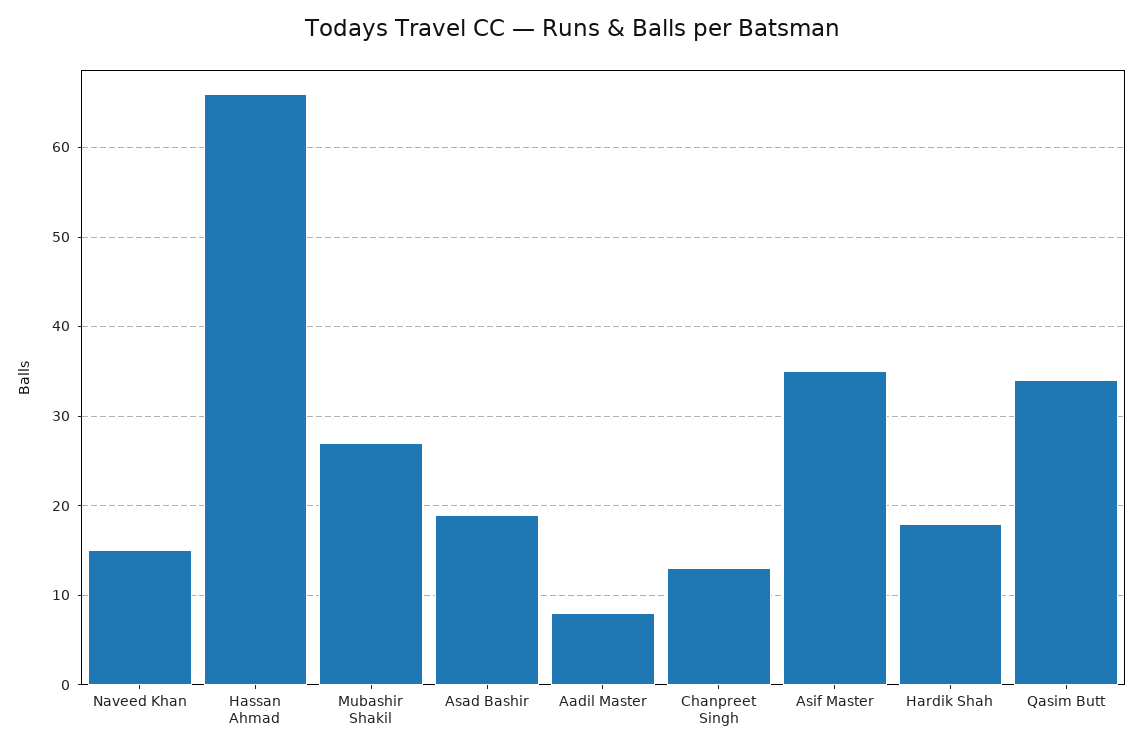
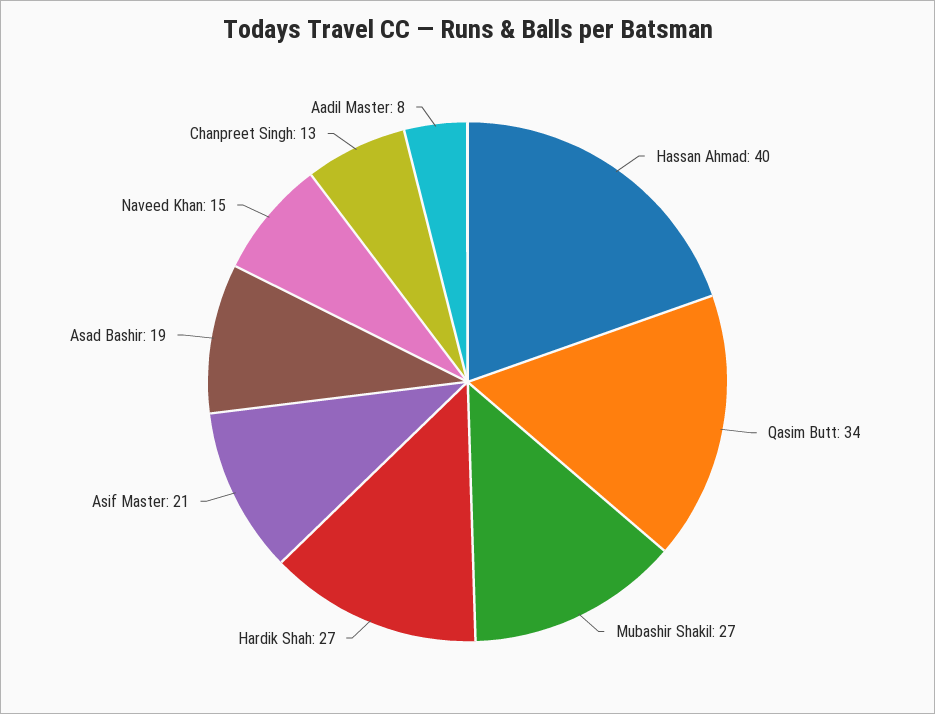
  {
    "Naveed Khan": 15,
-   "Hassan Ahmad": 66,
+   "Hassan Ahmad": 40,
    "Mubashir Shakil": 27,
    "Asad Bashir": 19,
    "Aadil Master": 8,
    "Chanpreet Singh": 13,
-   "Asif Master": 35,
+   "Asif Master": 21,
-   "Hardik Shah": 18,
+   "Hardik Shah": 27,
    "Qasim Butt": 34
  }

